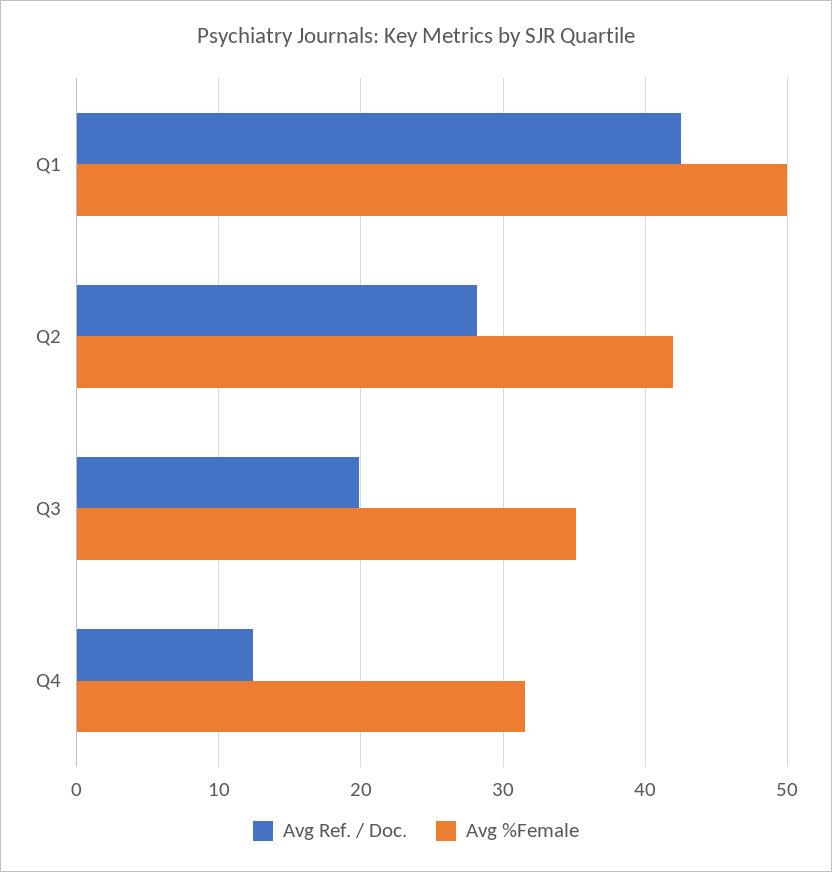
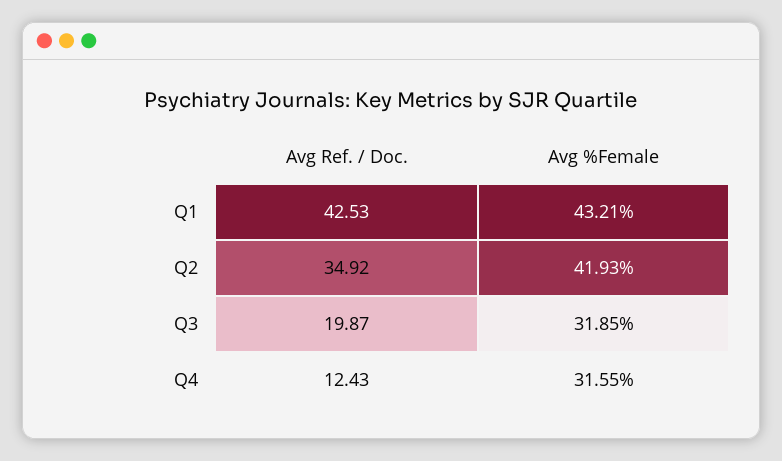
  {
    "Avg Ref. / Doc.": {
      "Q1": 42.53,
-     "Q2": 28,
+     "Q2": 34.92,
      "Q3": 19.87,
      "Q4": 12.43
    },
    "Avg %Female": {
-     "Q1": 50,
+     "Q1": 43.21,
      "Q2": 41.93,
-     "Q3": 35,
+     "Q3": 31.85,
      "Q4": 31.55
    }
  }

